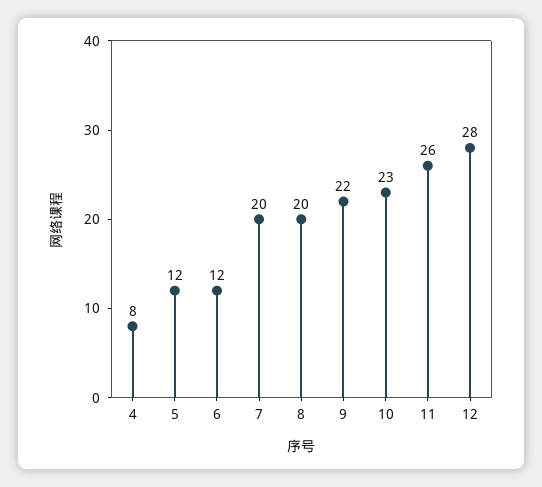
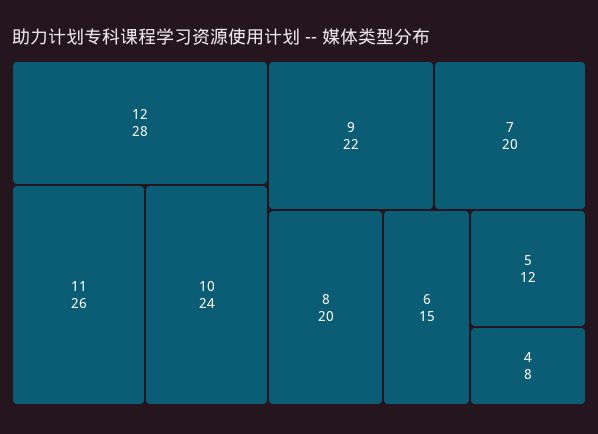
  {
    "4": 8,
    "5": 12,
-   "6": 12,
+   "6": 15,
    "7": 20,
    "8": 20,
    "9": 22,
-   "10": 23,
+   "10": 24,
    "11": 26,
    "12": 28
  }

